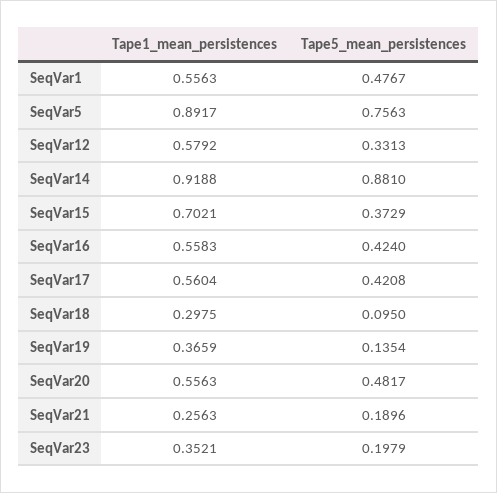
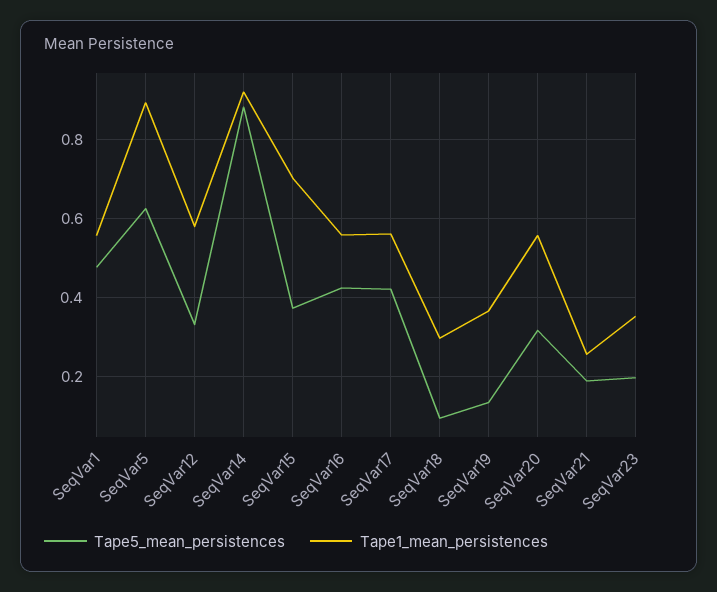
  {
    "Tape1_mean_persistences": {
      "SeqVar1": 0.5563,
      "SeqVar5": 0.8917,
      "SeqVar12": 0.5792,
      "SeqVar14": 0.9188,
      "SeqVar15": 0.7021,
      "SeqVar16": 0.5583,
      "SeqVar17": 0.5604,
      "SeqVar18": 0.2975,
      "SeqVar19": 0.3659,
      "SeqVar20": 0.5563,
      "SeqVar21": 0.2563,
      "SeqVar23": 0.3521
    },
    "Tape5_mean_persistences": {
      "SeqVar1": 0.4767,
-     "SeqVar5": 0.7563,
+     "SeqVar5": 0.62,
      "SeqVar12": 0.3313,
      "SeqVar14": 0.881,
      "SeqVar15": 0.3729,
      "SeqVar16": 0.424,
      "SeqVar17": 0.4208,
      "SeqVar18": 0.095,
      "SeqVar19": 0.1354,
-     "SeqVar20": 0.4817,
+     "SeqVar20": 0.32,
      "SeqVar21": 0.1896,
      "SeqVar23": 0.1979
    }
  }

